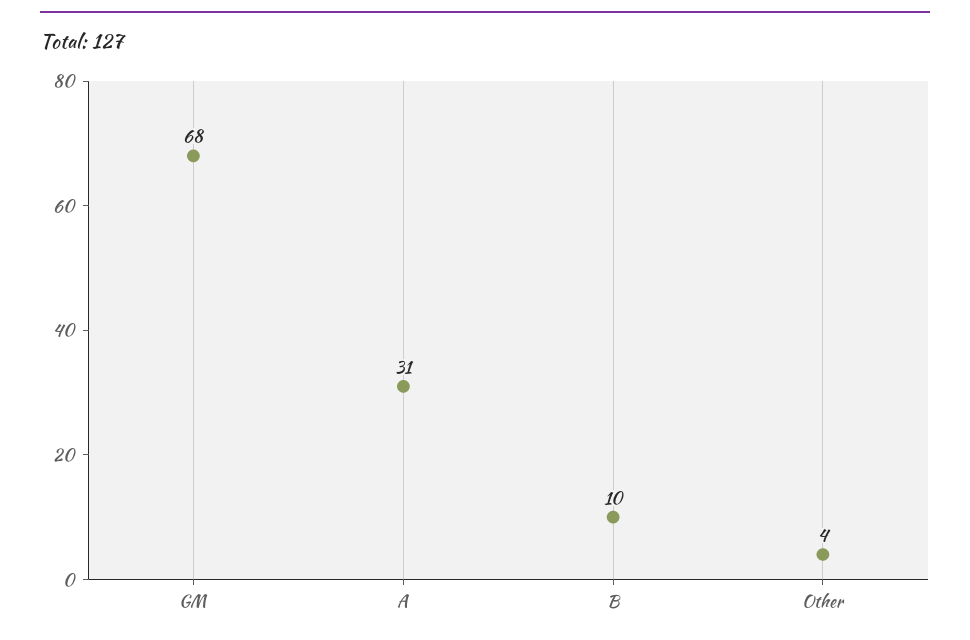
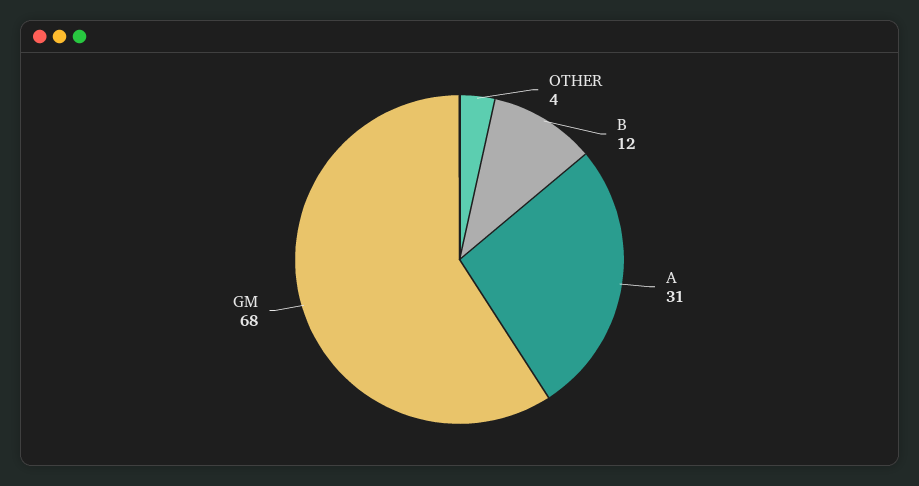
  {
    "GM": 68,
    "A": 31,
-   "B": 10,
+   "B": 12,
    "Other": 4
  }

